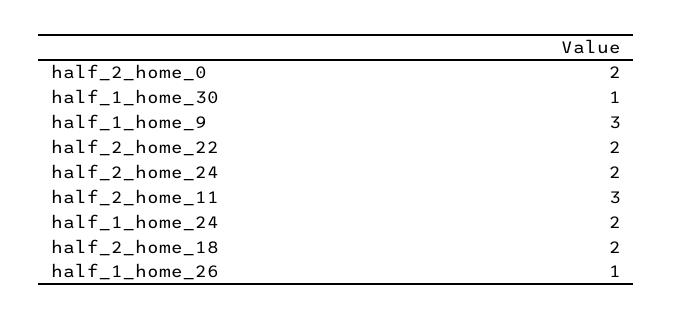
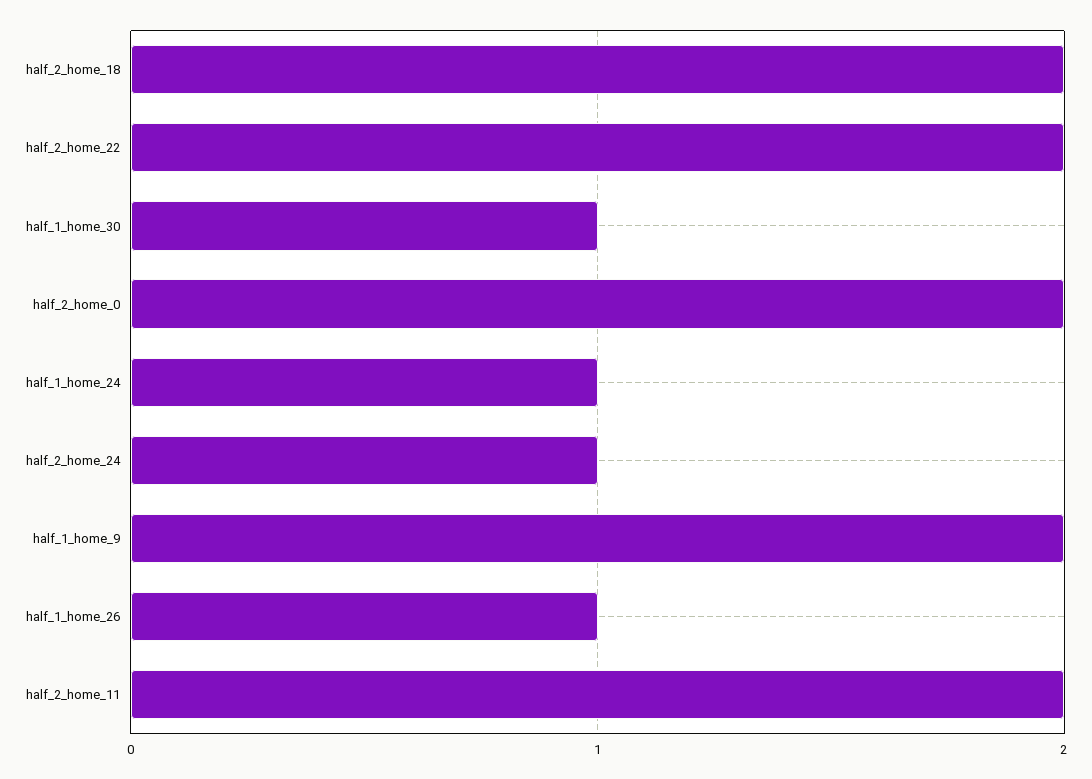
  {
    "half_2_home_0": 2,
    "half_1_home_30": 1,
-   "half_1_home_9": 3,
+   "half_1_home_9": 2,
    "half_2_home_22": 2,
-   "half_2_home_24": 2,
+   "half_2_home_24": 1,
-   "half_2_home_11": 3,
+   "half_2_home_11": 2,
-   "half_1_home_24": 2,
+   "half_1_home_24": 1,
    "half_2_home_18": 2,
    "half_1_home_26": 1
  }

